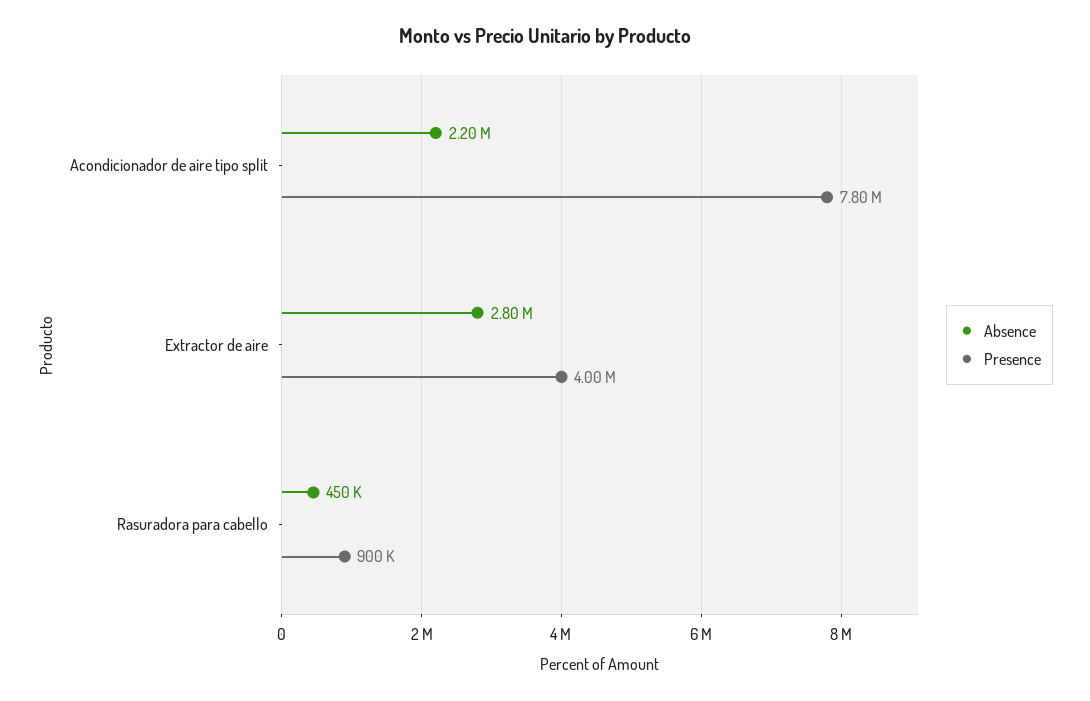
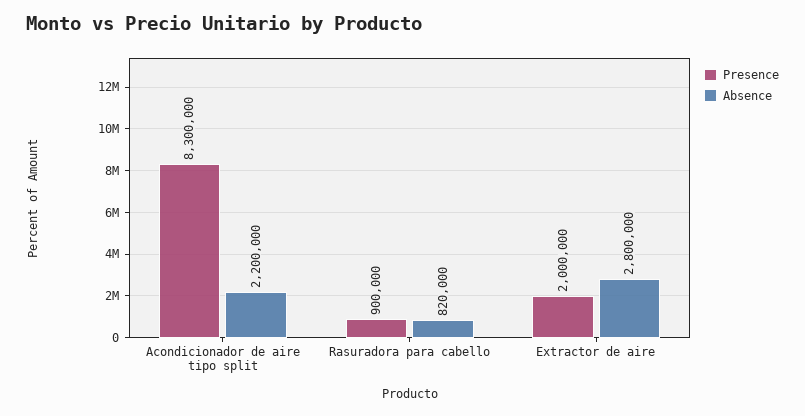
  {
    "Absence": {
      "Acondicionador de aire tipo split": 2200000,
      "Extractor de aire": 2800000,
-     "Rasuradora para cabello": 450000
+     "Rasuradora para cabello": 820000
    },
    "Presence": {
-     "Acondicionador de aire tipo split": 7800000,
+     "Acondicionador de aire tipo split": 8300000,
-     "Extractor de aire": 4000000,
+     "Extractor de aire": 2000000,
      "Rasuradora para cabello": 900000
    }
  }

